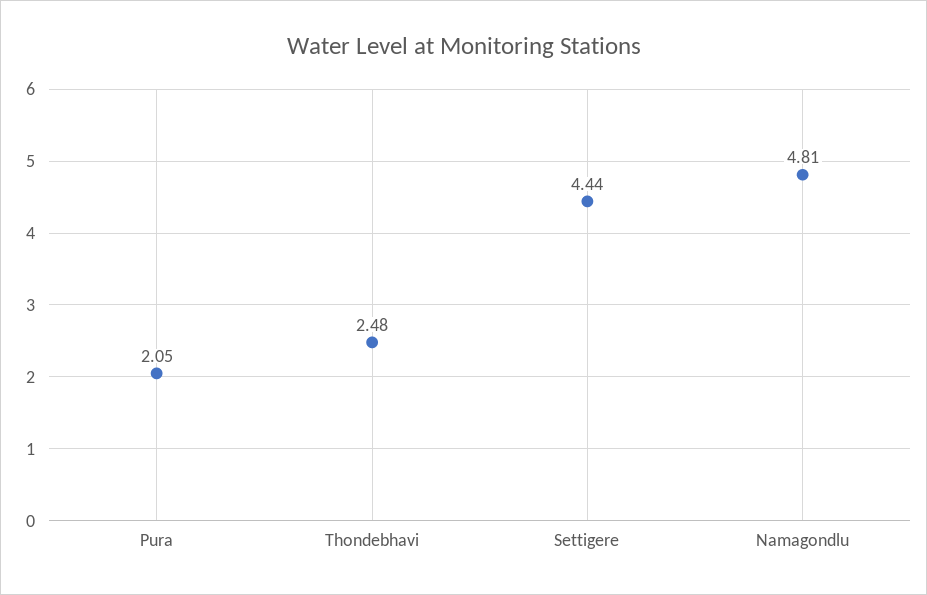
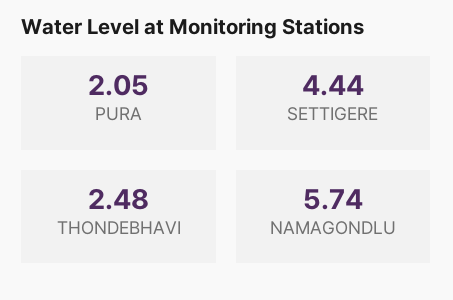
  {
    "Pura": 2.05,
    "Thondebhavi": 2.48,
    "Settigere": 4.44,
-   "Namagondlu": 4.81
+   "Namagondlu": 5.74
  }

